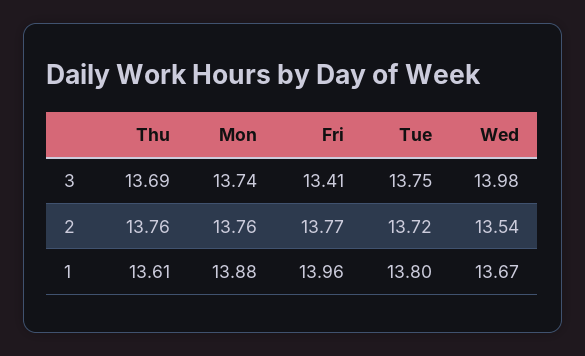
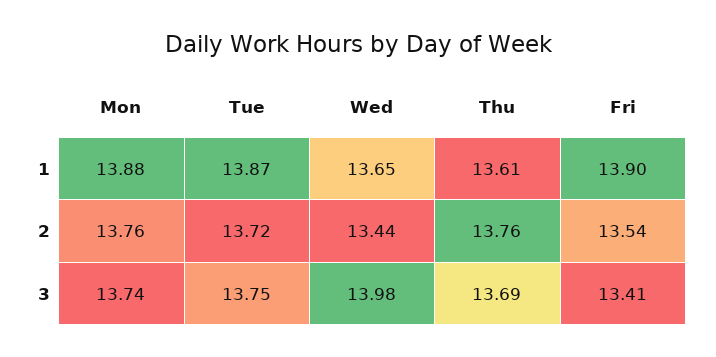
  {
    "Thu": {
      "3": 13.69,
      "2": 13.76,
      "1": 13.61
    },
    "Mon": {
      "3": 13.74,
      "2": 13.76,
      "1": 13.88
    },
    "Fri": {
      "3": 13.41,
-     "2": 13.77,
+     "2": 13.54,
-     "1": 13.96
+     "1": 13.9
    },
    "Tue": {
      "3": 13.75,
      "2": 13.72,
-     "1": 13.8
+     "1": 13.87
    },
    "Wed": {
      "3": 13.98,
-     "2": 13.54,
+     "2": 13.44,
-     "1": 13.67
+     "1": 13.65
    }
  }

